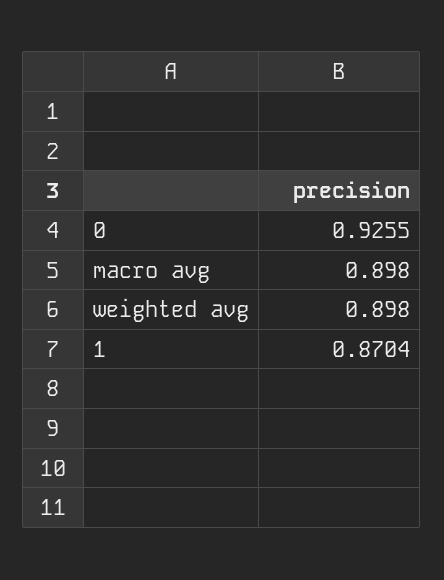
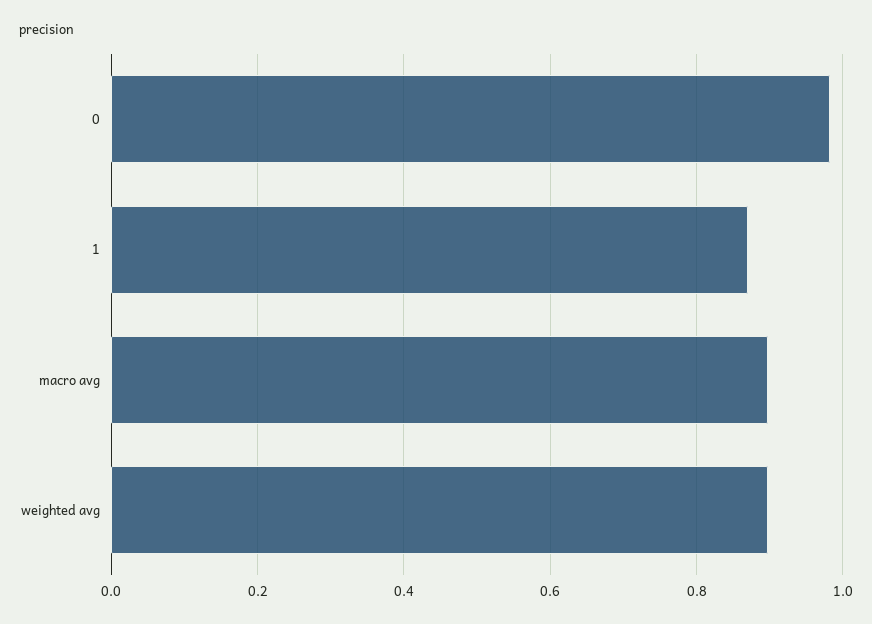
  {
-   "0": 0.9255,
+   "0": 0.98,
    "macro avg": 0.898,
    "weighted avg": 0.898,
    "1": 0.8704
  }

